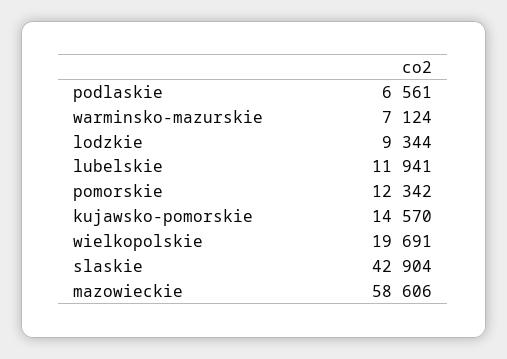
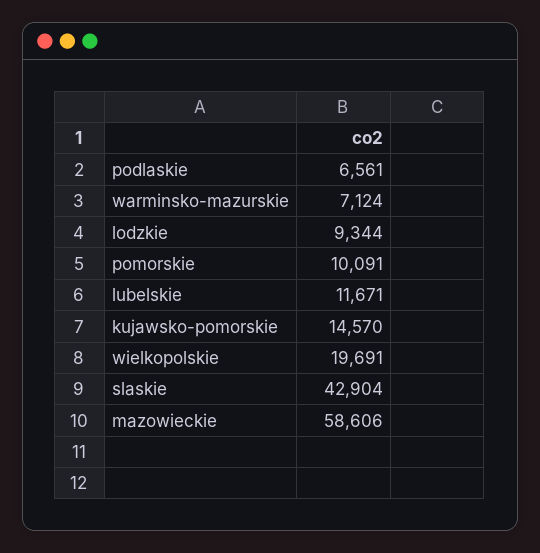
  {
    "podlaskie": 6561,
    "warminsko-mazurskie": 7124,
    "lodzkie": 9344,
-   "lubelskie": 11941,
+   "lubelskie": 11671,
-   "pomorskie": 12342,
+   "pomorskie": 10091,
    "kujawsko-pomorskie": 14570,
    "wielkopolskie": 19691,
    "slaskie": 42904,
    "mazowieckie": 58606
  }

